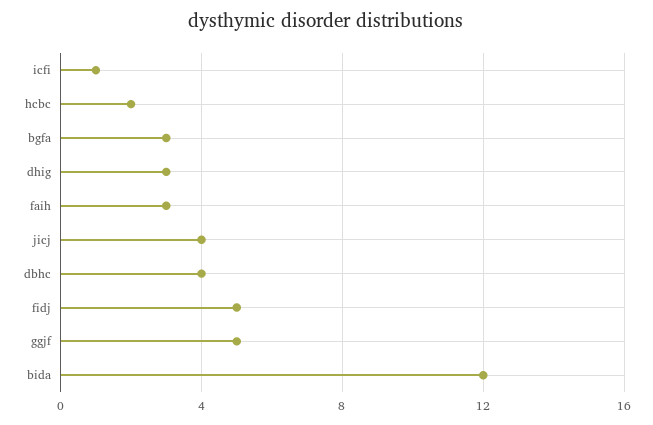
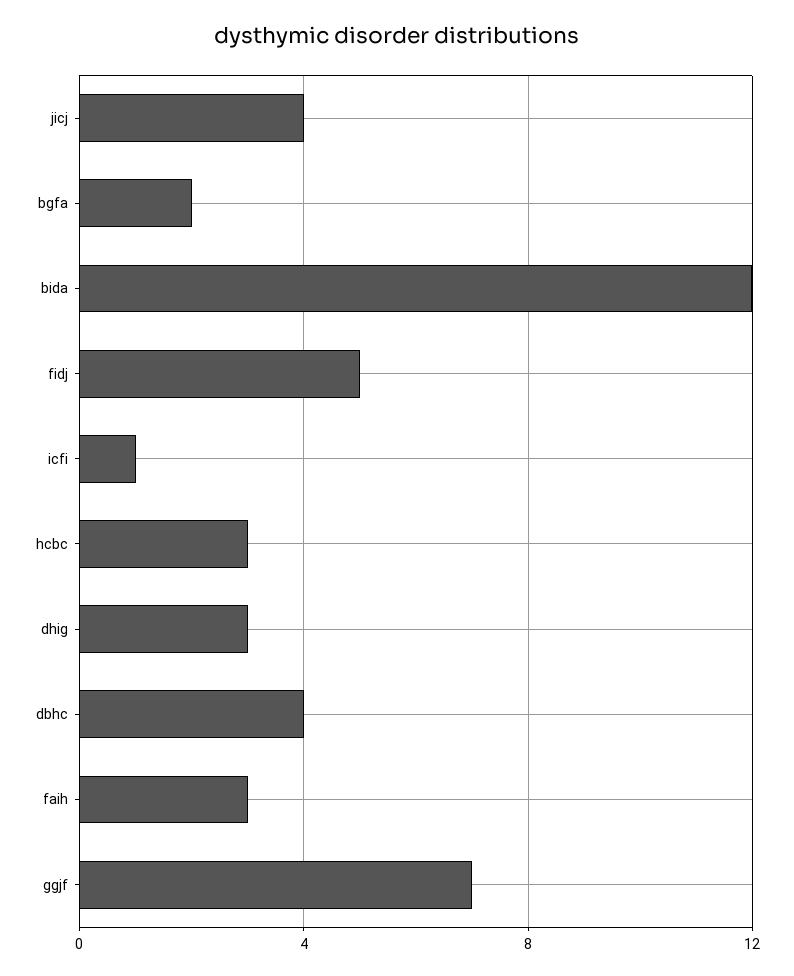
  {
    "icfi": 1,
-   "hcbc": 2,
+   "hcbc": 3,
-   "bgfa": 3,
+   "bgfa": 2,
    "dhig": 3,
    "faih": 3,
    "jicj": 4,
    "dbhc": 4,
    "fidj": 5,
-   "ggjf": 5,
+   "ggjf": 7,
    "bida": 12
  }

